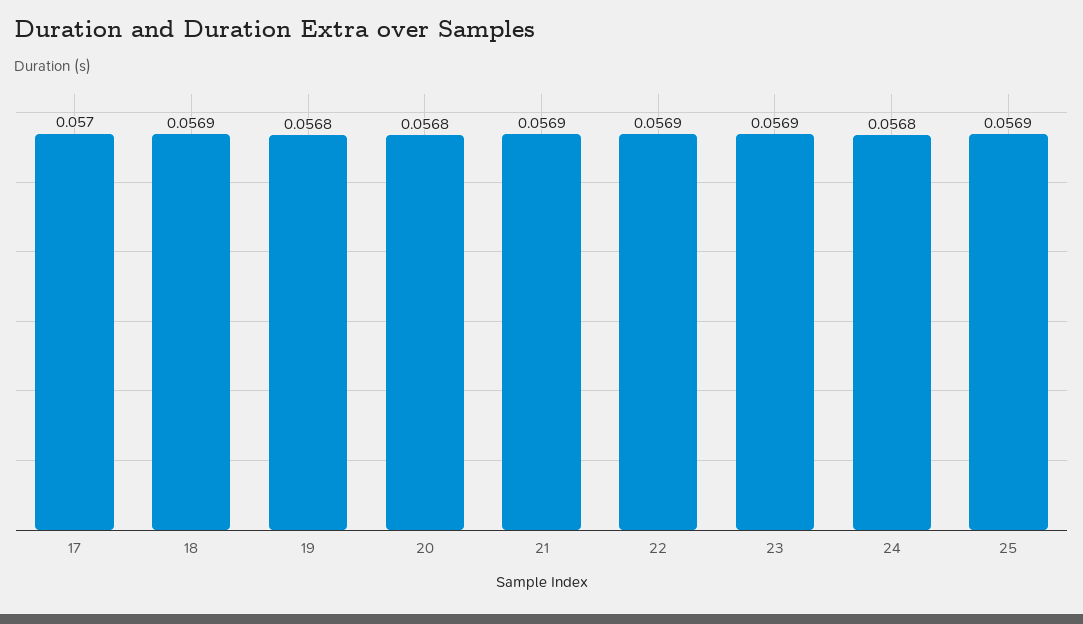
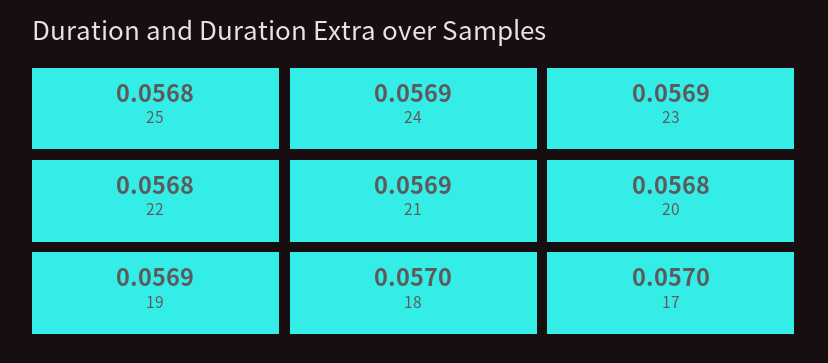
  {
    "17": 0.057,
-   "18": 0.0569,
+   "18": 0.057,
-   "19": 0.0568,
+   "19": 0.0569,
    "20": 0.0568,
    "21": 0.0569,
-   "22": 0.0569,
+   "22": 0.0568,
    "23": 0.0569,
-   "24": 0.0568,
+   "24": 0.0569,
-   "25": 0.0569
+   "25": 0.0568
  }

